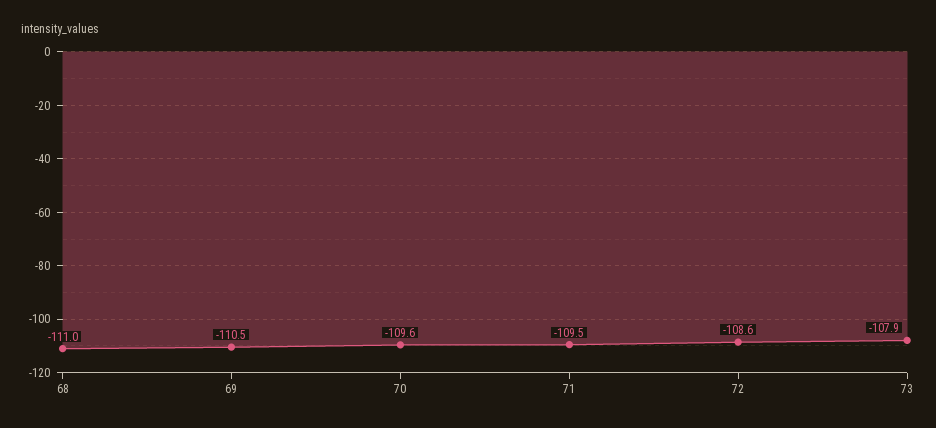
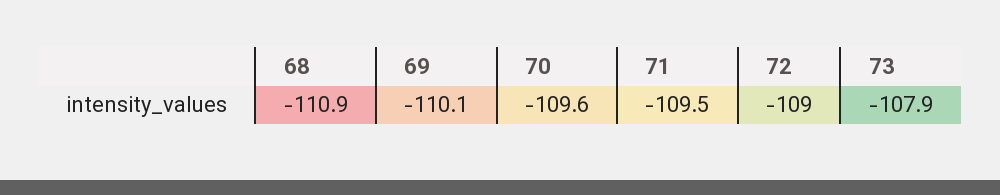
  {
-   "68": -111,
+   "68": -110.9,
-   "69": -110.5,
+   "69": -110.1,
    "70": -109.6,
    "71": -109.5,
-   "72": -108.6,
+   "72": -109,
    "73": -107.9
  }

